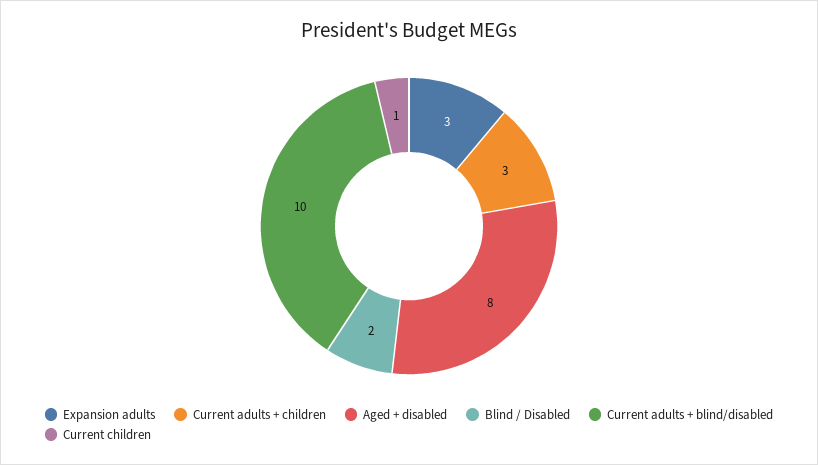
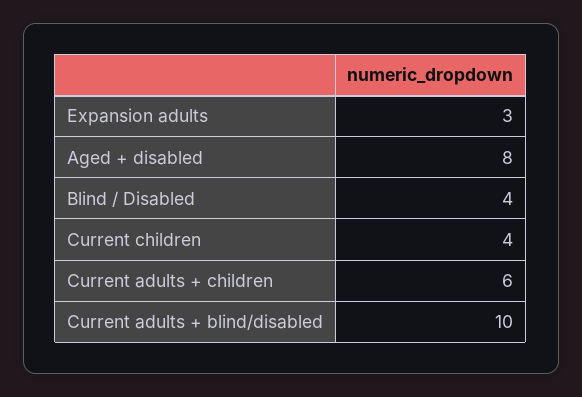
  {
    "Expansion adults": 3,
-   "Current adults + children": 3,
+   "Current adults + children": 6,
    "Aged + disabled": 8,
-   "Blind / Disabled": 2,
+   "Blind / Disabled": 4,
    "Current adults + blind/disabled": 10,
-   "Current children": 1
+   "Current children": 4
  }

